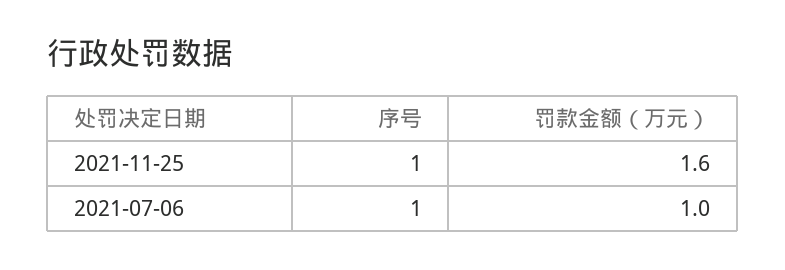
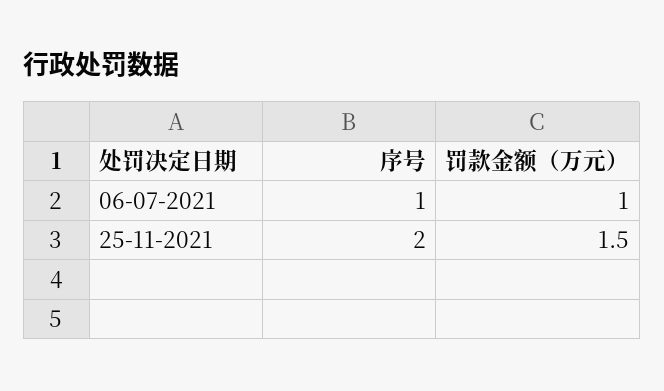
  {
    "序号": {
-     "2021-11-25": 1,
+     "2021-11-25": 2,
      "2021-07-06": 1
    },
    "罚款金额（万元）": {
-     "2021-11-25": 1.6,
+     "2021-11-25": 1.5,
      "2021-07-06": 1
    }
  }

